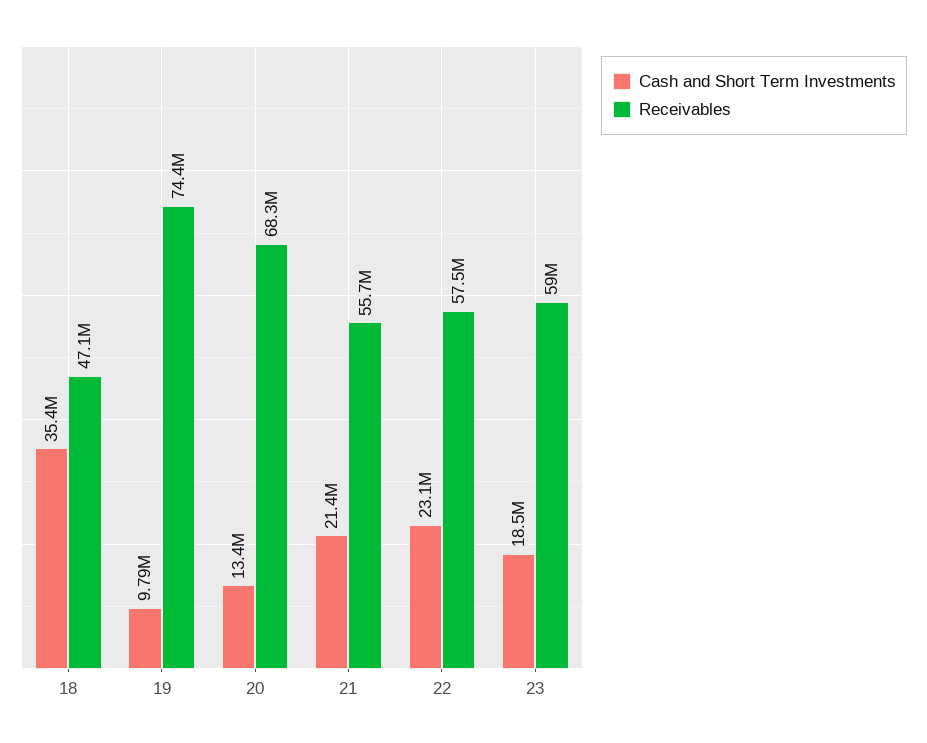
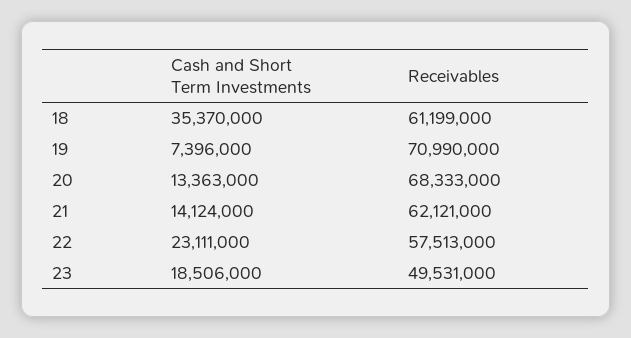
  {
    "Cash and Short Term Investments": {
      "18": 35370000,
-     "19": 9790000,
+     "19": 7396000,
      "20": 13363000,
-     "21": 21400000,
+     "21": 14124000,
      "22": 23111000,
      "23": 18506000
    },
    "Receivables": {
-     "18": 47100000,
+     "18": 61199000,
-     "19": 74400000,
+     "19": 70990000,
      "20": 68333000,
-     "21": 55700000,
+     "21": 62121000,
      "22": 57513000,
-     "23": 59000000
+     "23": 49531000
    }
  }

